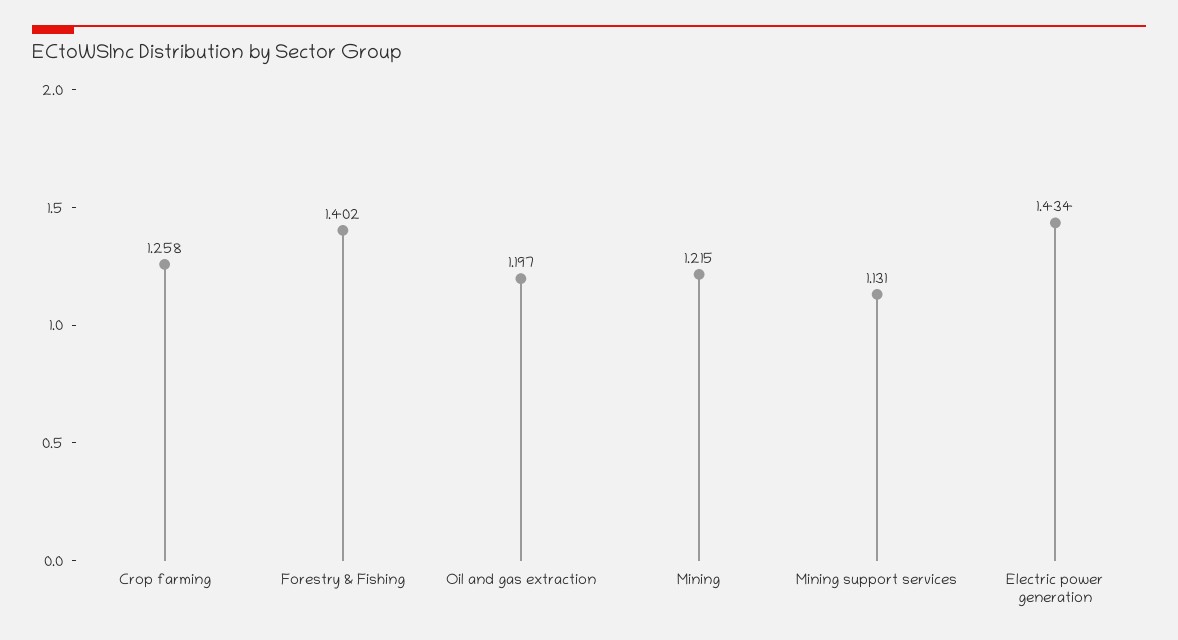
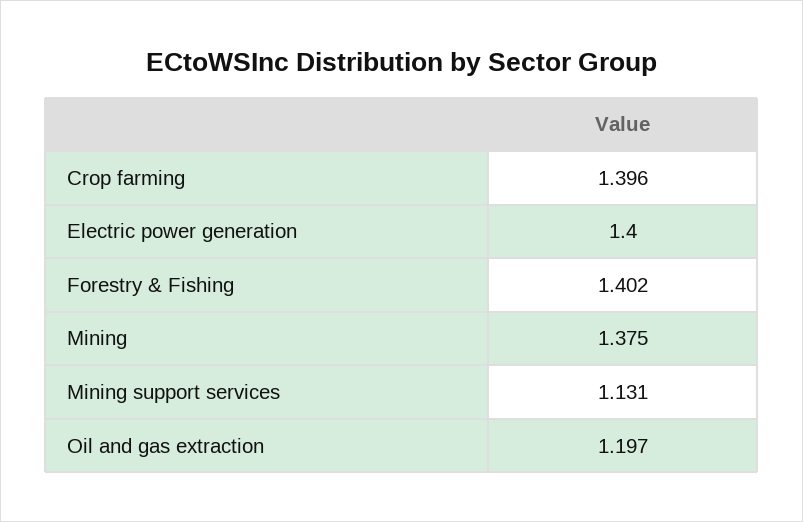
  {
-   "Crop farming": 1.258,
+   "Crop farming": 1.396,
    "Forestry & Fishing": 1.402,
    "Oil and gas extraction": 1.197,
-   "Mining": 1.215,
+   "Mining": 1.375,
    "Mining support services": 1.131,
-   "Electric power generation": 1.434
+   "Electric power generation": 1.4
  }

